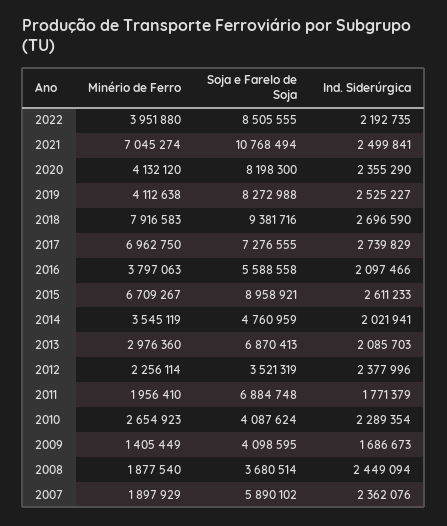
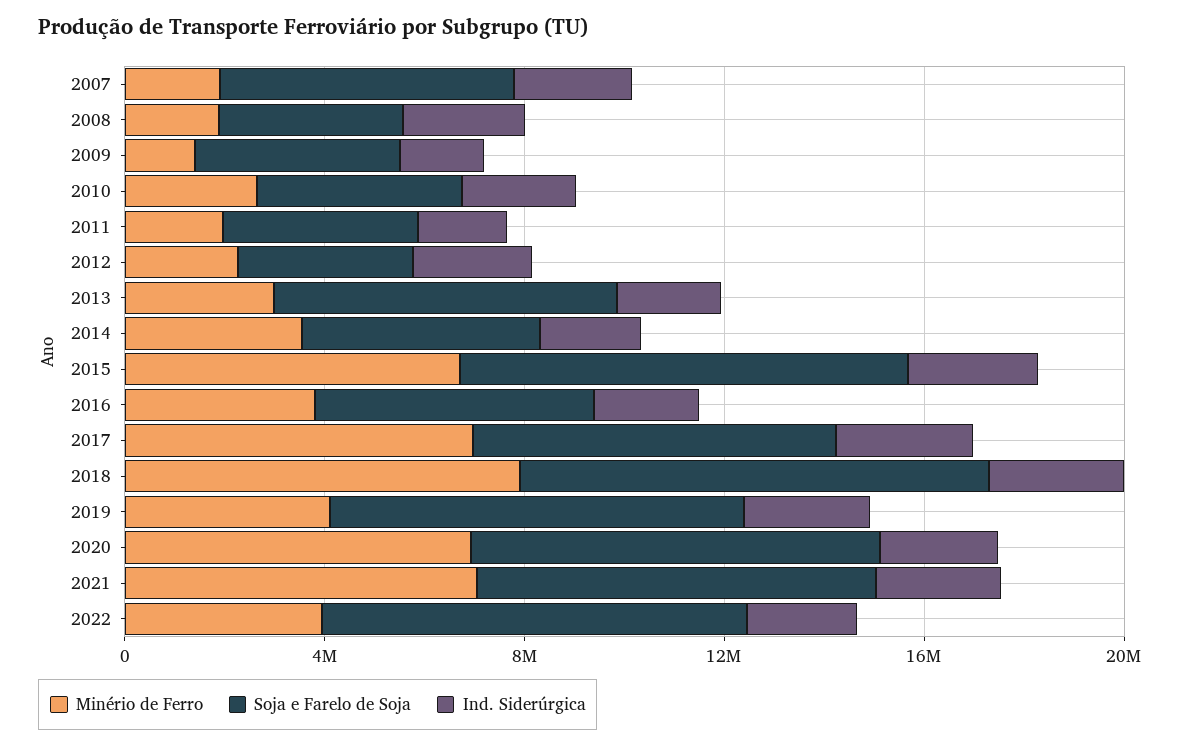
  {
    "Minério de Ferro": {
      "2022": 3951880,
      "2021": 7045274,
-     "2020": 4132120,
+     "2020": 7000000,
      "2019": 4112638,
      "2018": 7916583,
      "2017": 6962750,
      "2016": 3797063,
      "2015": 6709267,
      "2014": 3545119,
      "2013": 2976360,
      "2012": 2256114,
      "2011": 1956410,
      "2010": 2654923,
      "2009": 1405449,
      "2008": 1877540,
      "2007": 1897929
    },
    "Soja e Farelo de Soja": {
      "2022": 8505555,
-     "2021": 10768494,
+     "2021": 8000000,
      "2020": 8198300,
      "2019": 8272988,
      "2018": 9381716,
      "2017": 7276555,
      "2016": 5588558,
      "2015": 8958921,
      "2014": 4760959,
      "2013": 6870413,
      "2012": 3521319,
-     "2011": 6884748,
+     "2011": 4000000,
      "2010": 4087624,
      "2009": 4098595,
      "2008": 3680514,
      "2007": 5890102
    },
    "Ind. Siderúrgica": {
      "2022": 2192735,
      "2021": 2499841,
      "2020": 2355290,
      "2019": 2525227,
      "2018": 2696590,
      "2017": 2739829,
      "2016": 2097466,
      "2015": 2611233,
      "2014": 2021941,
      "2013": 2085703,
      "2012": 2377996,
      "2011": 1771379,
      "2010": 2289354,
      "2009": 1686673,
      "2008": 2449094,
      "2007": 2362076
    }
  }

